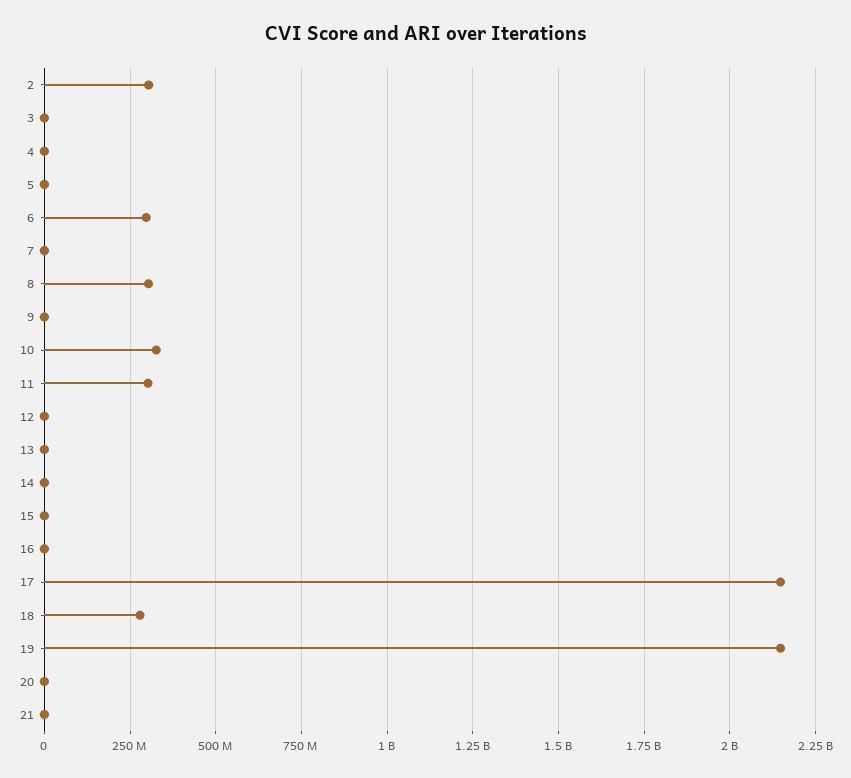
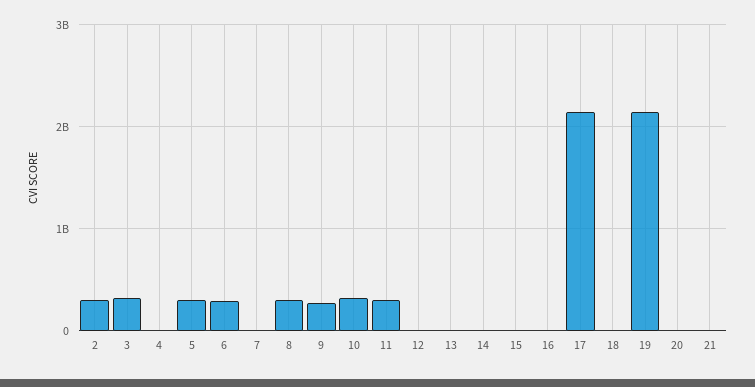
  {
    "2": 300000000,
-   "3": 0,
+   "3": 300000000,
    "4": 0,
-   "5": 0,
+   "5": 300000000,
    "6": 300000000,
    "7": 0,
    "8": 300000000,
-   "9": 0,
+   "9": 300000000,
    "10": 325000000,
    "11": 300000000,
    "12": 0,
    "13": 0,
    "14": 0,
    "15": 0,
    "16": 0,
    "17": 2150000000,
-   "18": 275000000,
+   "18": 0,
    "19": 2150000000,
    "20": 0,
    "21": 0
  }

